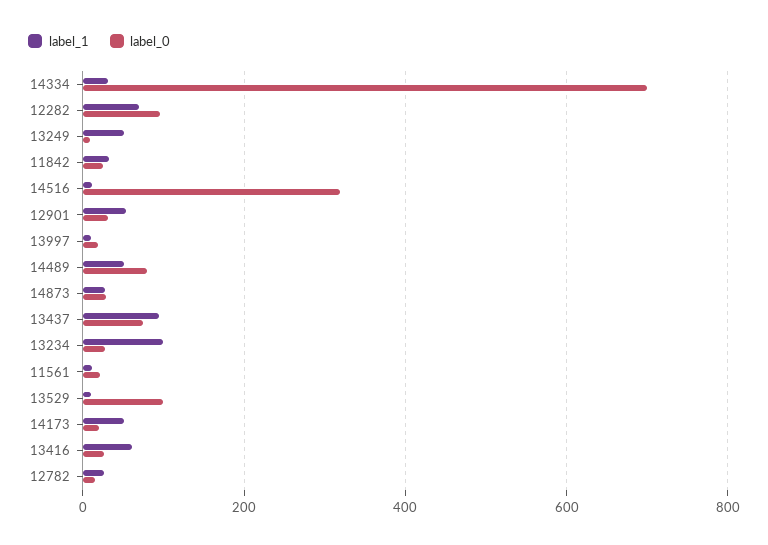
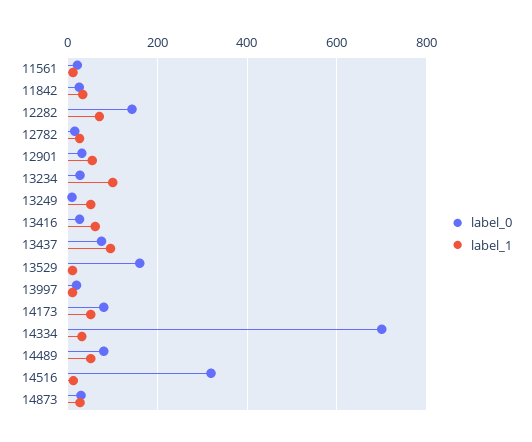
  {
    "label_1": {
      "14334": 40,
      "12282": 80,
      "13249": 60,
      "11842": 40,
      "14516": 20,
      "12901": 60,
      "13997": 20,
      "14489": 60,
      "14873": 20,
      "13437": 100,
      "13234": 100,
      "11561": 20,
      "13529": 20,
      "14173": 60,
      "13416": 60,
      "12782": 20
    },
    "label_0": {
      "14334": 700,
-     "12282": 100,
+     "12282": 140,
      "13249": 0,
      "11842": 20,
      "14516": 320,
      "12901": 40,
      "13997": 20,
      "14489": 80,
      "14873": 20,
      "13437": 80,
      "13234": 20,
      "11561": 20,
-     "13529": 100,
+     "13529": 160,
-     "14173": 20,
+     "14173": 80,
      "13416": 20,
      "12782": 20
    }
  }

